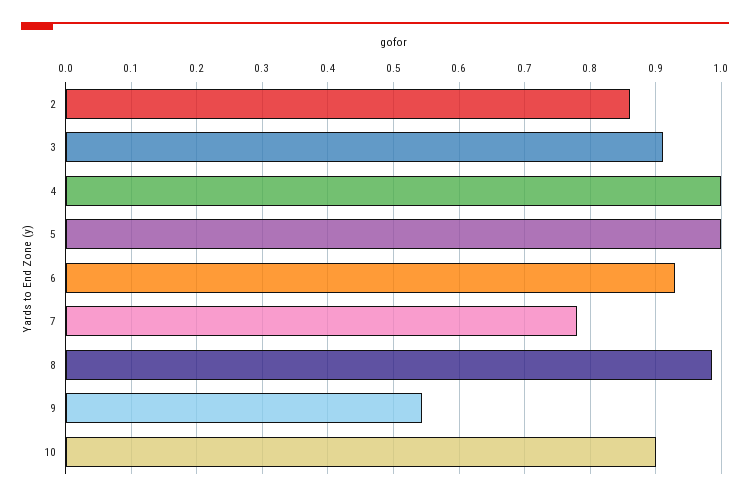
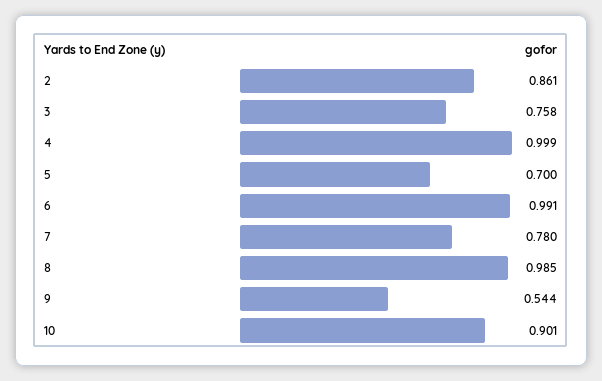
  {
    "2": 0.861,
-   "3": 0.91,
+   "3": 0.758,
    "4": 0.999,
-   "5": 1,
+   "5": 0.7,
-   "6": 0.93,
+   "6": 0.991,
    "7": 0.78,
    "8": 0.985,
    "9": 0.544,
    "10": 0.901
  }

